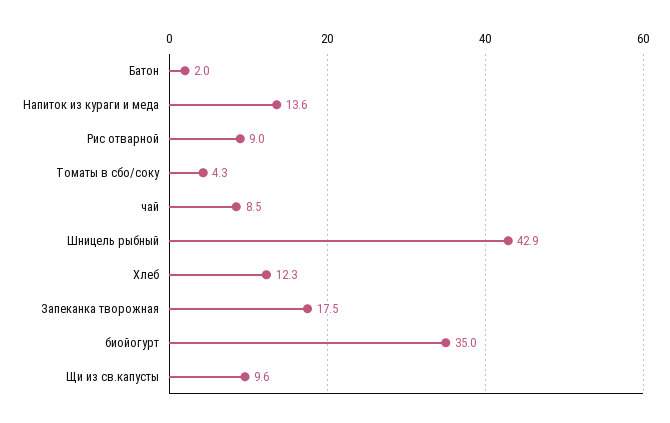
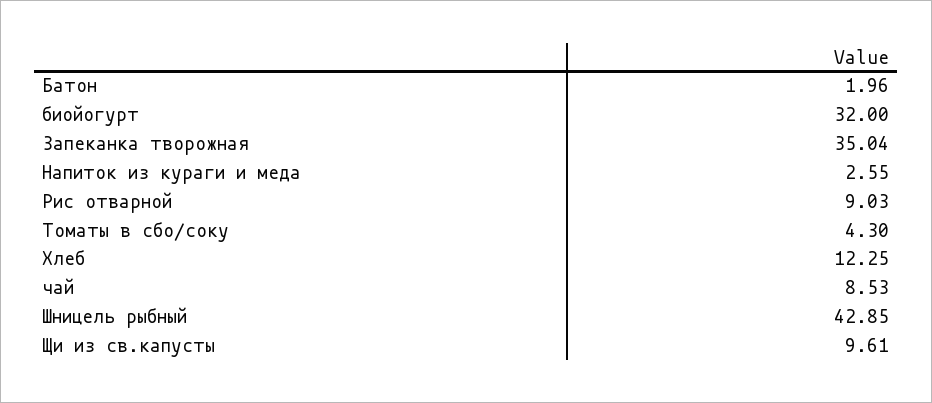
  {
    "Батон": 1.96,
-   "Напиток из кураги и меда": 13.6,
+   "Напиток из кураги и меда": 2.55,
    "Рис отварной": 9.03,
    "Томаты в сбо/соку": 4.3,
    "чай": 8.53,
    "Шницель рыбный": 42.85,
    "Хлеб": 12.25,
-   "Запеканка творожная": 17.5,
+   "Запеканка творожная": 35.04,
-   "биойогурт": 35,
+   "биойогурт": 32,
    "Щи из св.капусты": 9.61
  }

